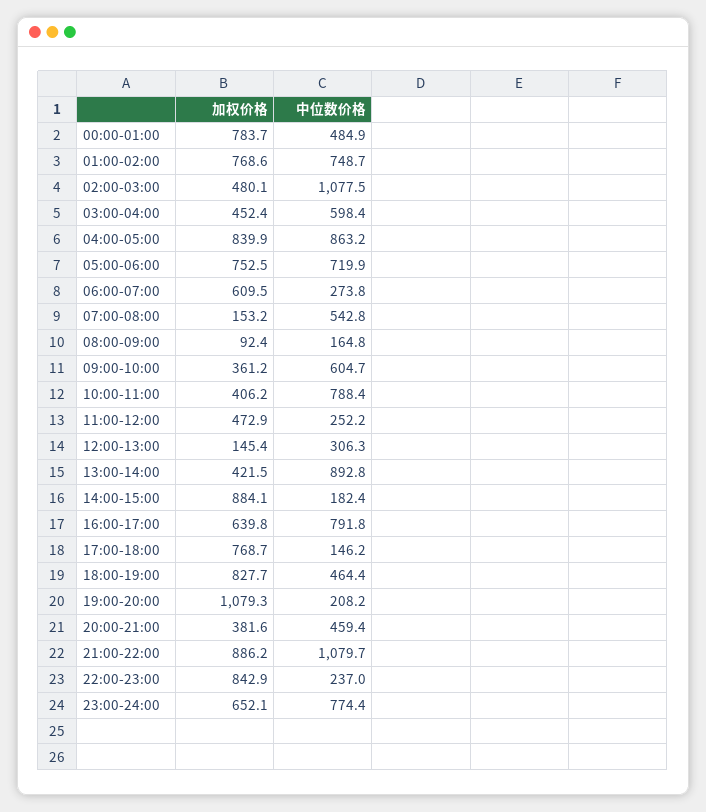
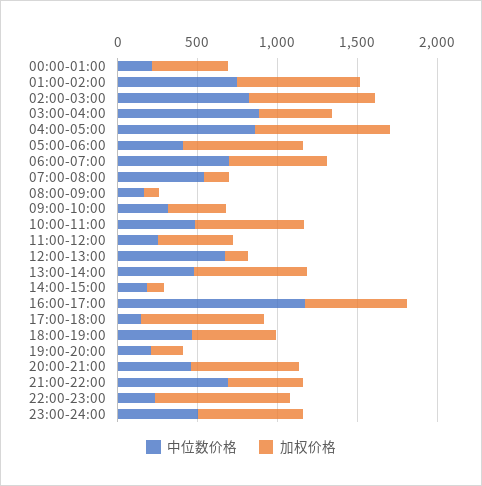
  {
    "加权价格": {
-     "00:00-01:00": 783.7,
+     "00:00-01:00": 500,
      "01:00-02:00": 768.6,
-     "02:00-03:00": 480.1,
+     "02:00-03:00": 800,
      "03:00-04:00": 452.4,
      "04:00-05:00": 839.9,
      "05:00-06:00": 752.5,
      "06:00-07:00": 609.5,
      "07:00-08:00": 153.2,
      "08:00-09:00": 92.4,
      "09:00-10:00": 361.2,
-     "10:00-11:00": 406.2,
+     "10:00-11:00": 700,
      "11:00-12:00": 472.9,
      "12:00-13:00": 145.4,
-     "13:00-14:00": 421.5,
+     "13:00-14:00": 700,
-     "14:00-15:00": 884.1,
+     "14:00-15:00": 100,
      "16:00-17:00": 639.8,
      "17:00-18:00": 768.7,
-     "18:00-19:00": 827.7,
+     "18:00-19:00": 500,
-     "19:00-20:00": 1079.3,
+     "19:00-20:00": 200,
-     "20:00-21:00": 381.6,
+     "20:00-21:00": 700,
-     "21:00-22:00": 886.2,
+     "21:00-22:00": 500,
      "22:00-23:00": 842.9,
      "23:00-24:00": 652.1
    },
    "中位数价格": {
-     "00:00-01:00": 484.9,
+     "00:00-01:00": 200,
      "01:00-02:00": 748.7,
-     "02:00-03:00": 1077.5,
+     "02:00-03:00": 800,
-     "03:00-04:00": 598.4,
+     "03:00-04:00": 900,
      "04:00-05:00": 863.2,
-     "05:00-06:00": 719.9,
+     "05:00-06:00": 400,
-     "06:00-07:00": 273.8,
+     "06:00-07:00": 700,
      "07:00-08:00": 542.8,
      "08:00-09:00": 164.8,
-     "09:00-10:00": 604.7,
+     "09:00-10:00": 300,
-     "10:00-11:00": 788.4,
+     "10:00-11:00": 500,
      "11:00-12:00": 252.2,
-     "12:00-13:00": 306.3,
+     "12:00-13:00": 700,
-     "13:00-14:00": 892.8,
+     "13:00-14:00": 500,
      "14:00-15:00": 182.4,
-     "16:00-17:00": 791.8,
+     "16:00-17:00": 1200,
      "17:00-18:00": 146.2,
      "18:00-19:00": 464.4,
      "19:00-20:00": 208.2,
      "20:00-21:00": 459.4,
-     "21:00-22:00": 1079.7,
+     "21:00-22:00": 700,
      "22:00-23:00": 237,
-     "23:00-24:00": 774.4
+     "23:00-24:00": 500
    }
  }

